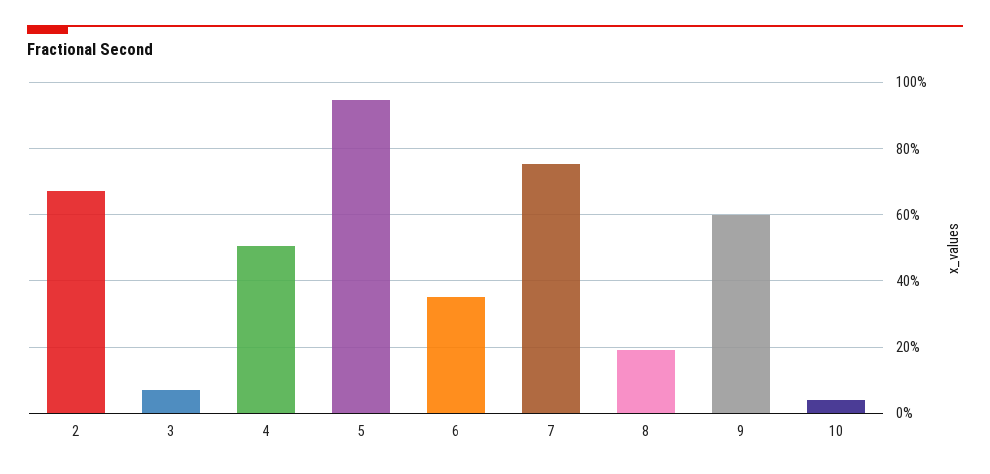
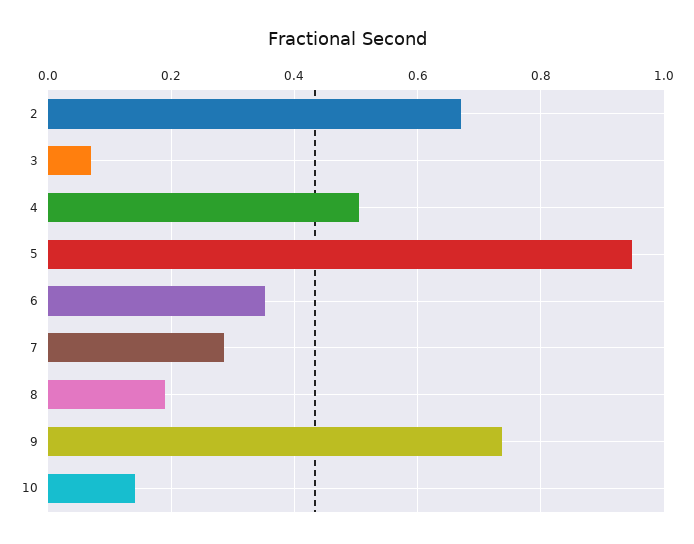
  {
    "2": 0.68,
    "3": 0.06,
    "4": 0.5,
    "5": 0.94,
    "6": 0.36,
-   "7": 0.76,
+   "7": 0.28,
    "8": 0.18,
-   "9": 0.6,
+   "9": 0.74,
-   "10": 0.04
+   "10": 0.14
  }

